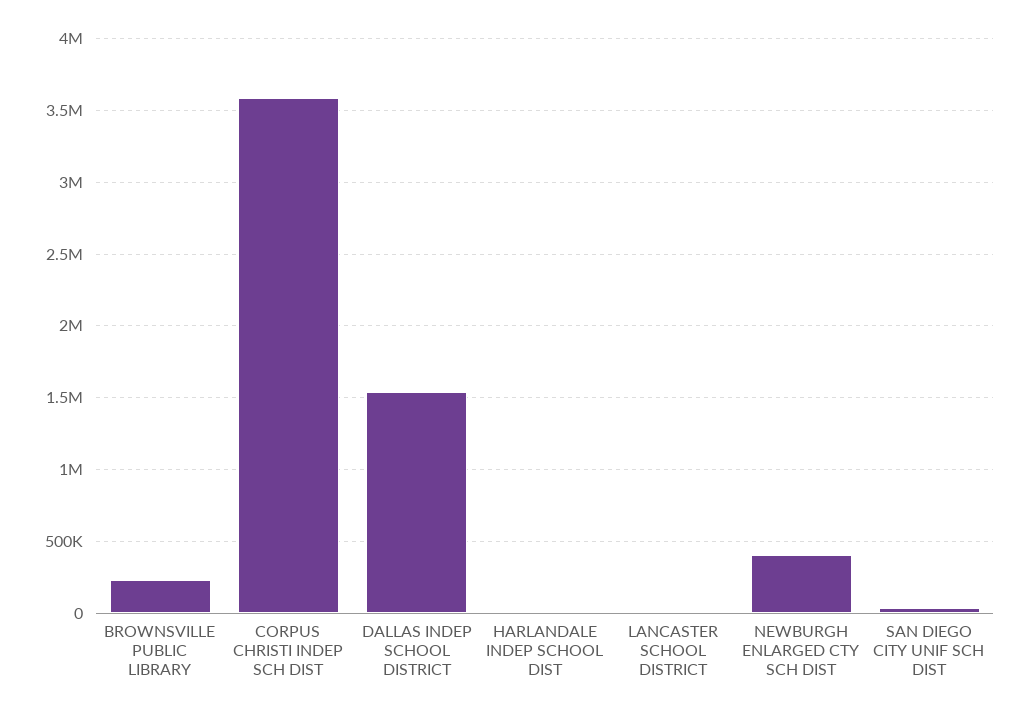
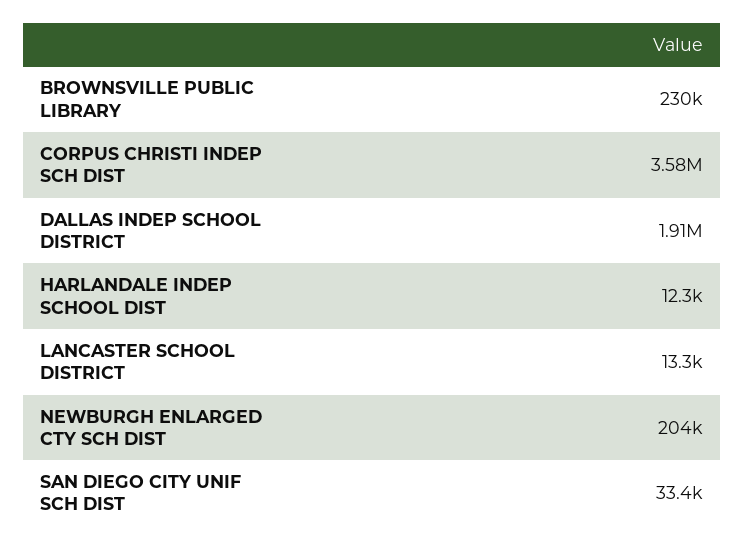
  {
    "BROWNSVILLE PUBLIC LIBRARY": 230000,
    "CORPUS CHRISTI INDEP SCH DIST": 3580000,
-   "DALLAS INDEP SCHOOL DISTRICT": 1550000,
+   "DALLAS INDEP SCHOOL DISTRICT": 1910000,
    "HARLANDALE INDEP SCHOOL DIST": 12300,
    "LANCASTER SCHOOL DISTRICT": 13300,
-   "NEWBURGH ENLARGED CTY SCH DIST": 400000,
+   "NEWBURGH ENLARGED CTY SCH DIST": 204000,
    "SAN DIEGO CITY UNIF SCH DIST": 33400
  }

